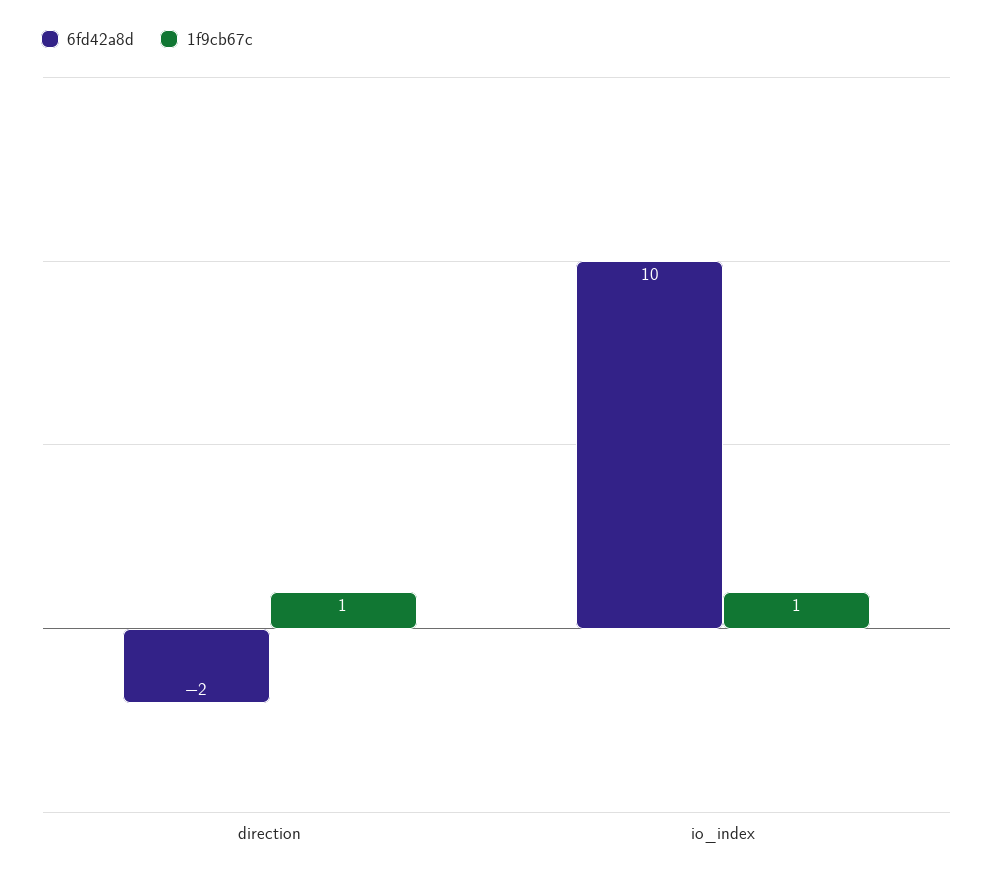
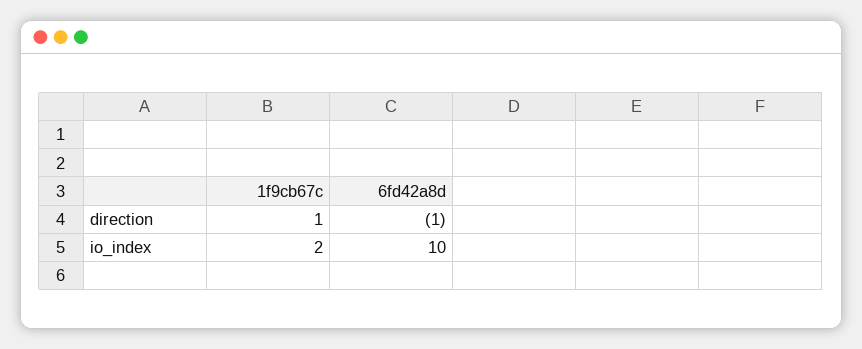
  {
    "6fd42a8d": {
-     "direction": -2,
+     "direction": -1,
      "io_index": 10
    },
    "1f9cb67c": {
      "direction": 1,
-     "io_index": 1
+     "io_index": 2
    }
  }

